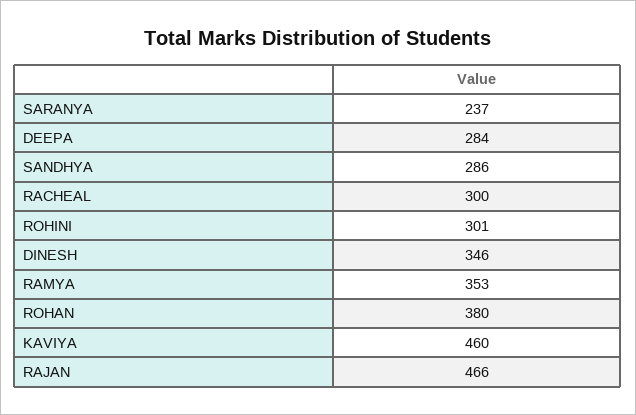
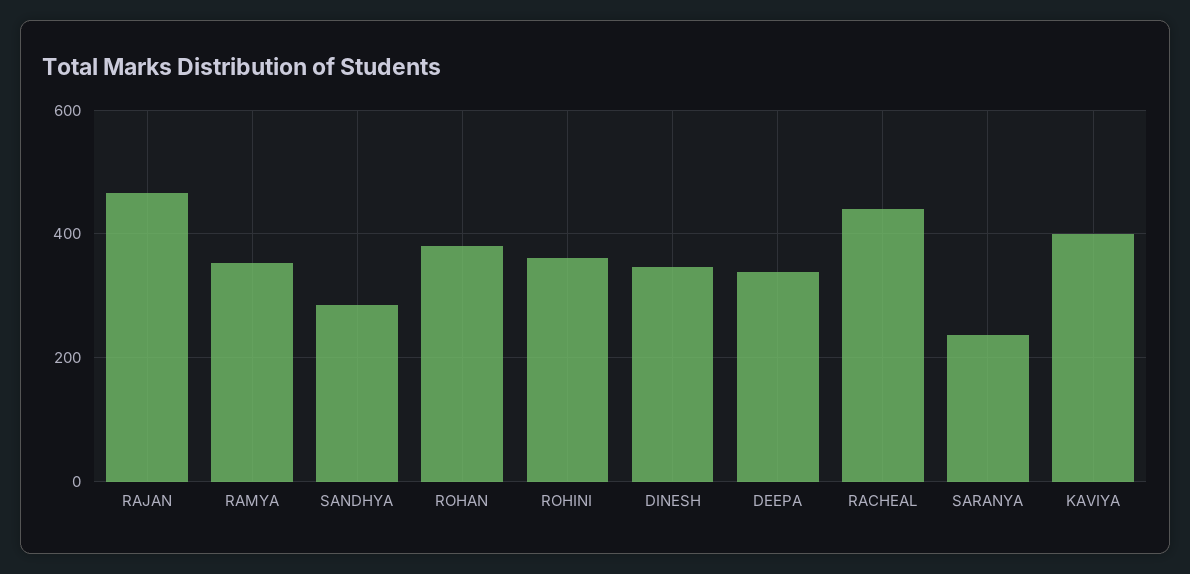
  {
    "SARANYA": 237,
-   "DEEPA": 284,
+   "DEEPA": 340,
    "SANDHYA": 286,
-   "RACHEAL": 300,
+   "RACHEAL": 440,
-   "ROHINI": 301,
+   "ROHINI": 360,
    "DINESH": 346,
    "RAMYA": 353,
    "ROHAN": 380,
-   "KAVIYA": 460,
+   "KAVIYA": 400,
    "RAJAN": 466
  }

